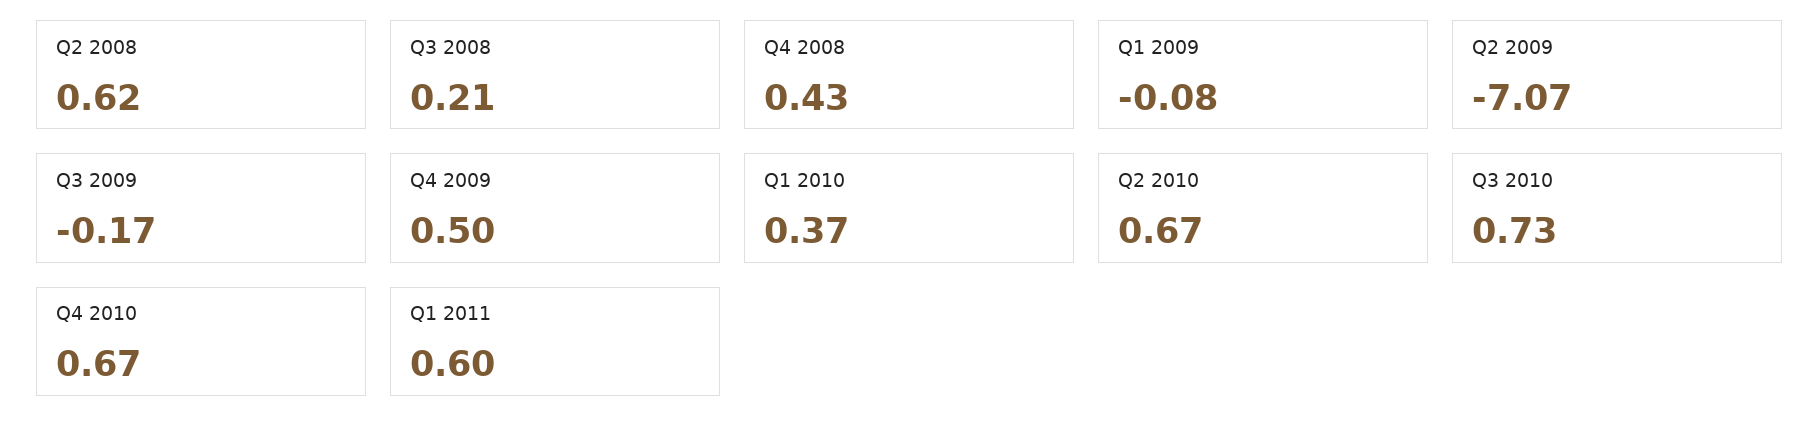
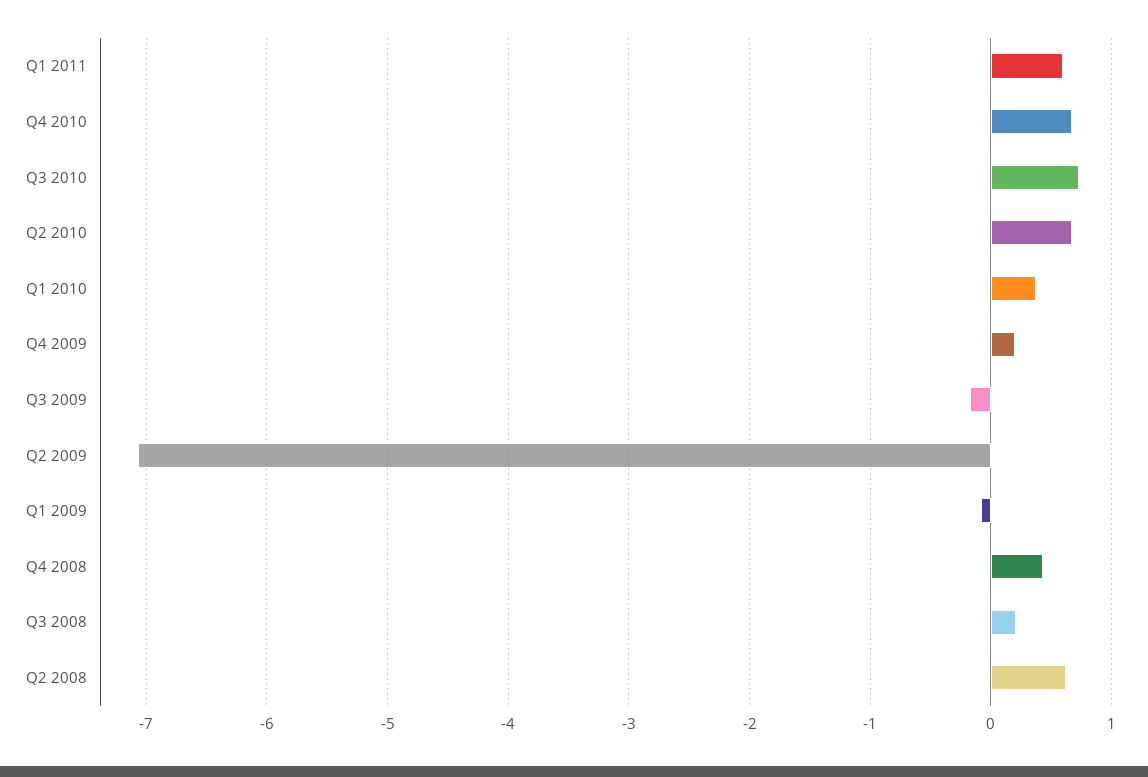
  {
    "Q2 2008": 0.62,
    "Q3 2008": 0.21,
    "Q4 2008": 0.43,
    "Q1 2009": -0.08,
    "Q2 2009": -7.07,
    "Q3 2009": -0.17,
-   "Q4 2009": 0.5,
+   "Q4 2009": 0.2,
    "Q1 2010": 0.37,
    "Q2 2010": 0.67,
    "Q3 2010": 0.73,
    "Q4 2010": 0.67,
    "Q1 2011": 0.6
  }

